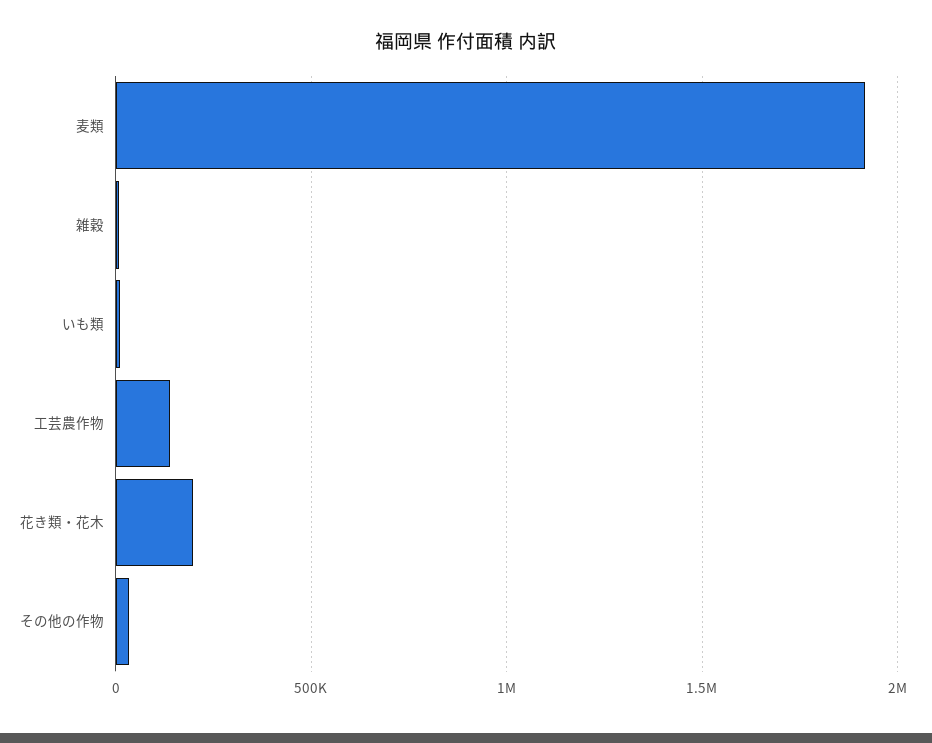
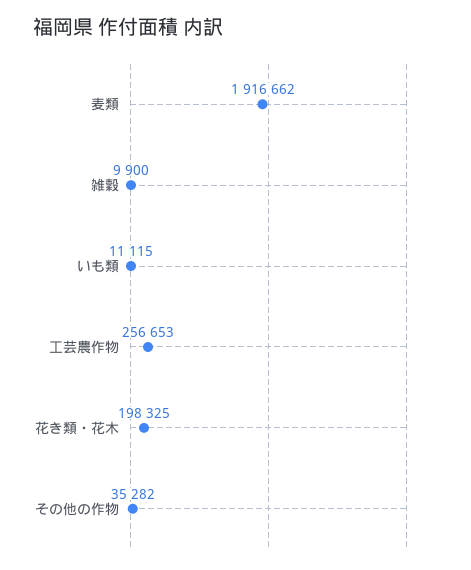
  {
    "麦類": 1916662,
    "雑穀": 9900,
    "いも類": 11115,
-   "工芸農作物": 150000,
+   "工芸農作物": 256653,
    "花き類・花木": 198325,
    "その他の作物": 35282
  }

